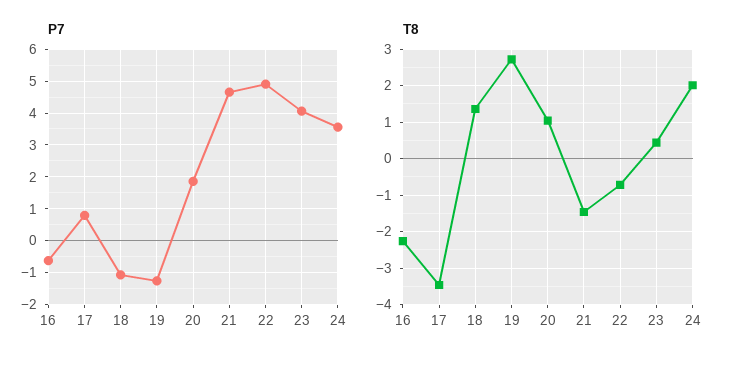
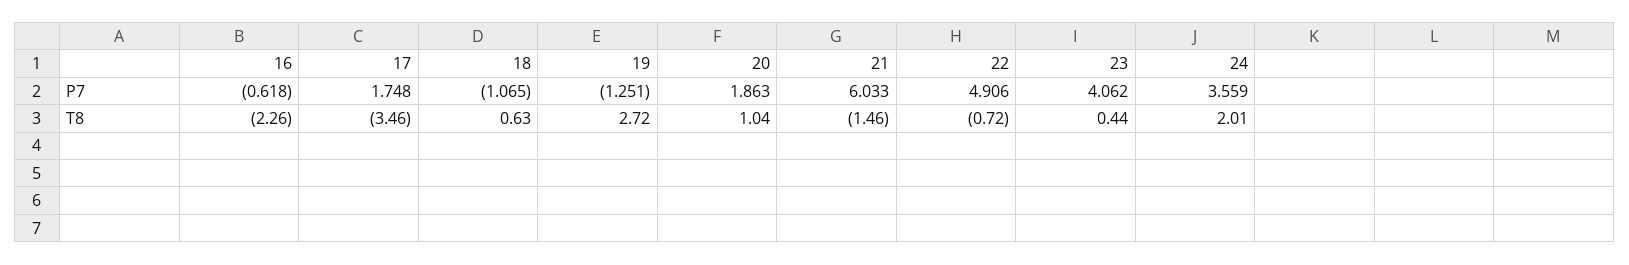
  {
    "P7": {
      "16": -0.618,
-     "17": 0.8,
+     "17": 1.748,
      "18": -1.065,
      "19": -1.251,
      "20": 1.863,
-     "21": 4.6,
+     "21": 6.033,
      "22": 4.906,
      "23": 4.062,
      "24": 3.559
    },
    "T8": {
      "16": -2.26,
      "17": -3.46,
-     "18": 1.4,
+     "18": 0.63,
      "19": 2.72,
      "20": 1.04,
      "21": -1.46,
      "22": -0.72,
      "23": 0.44,
      "24": 2.01
    }
  }

